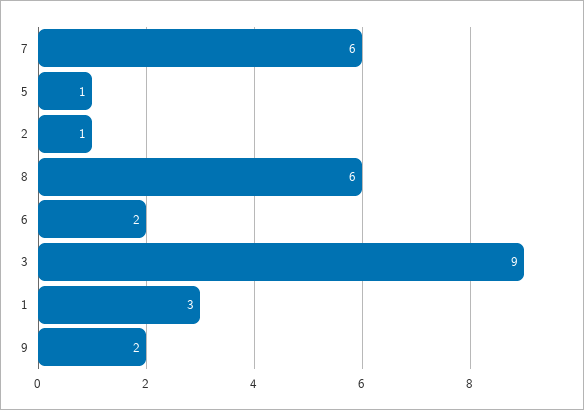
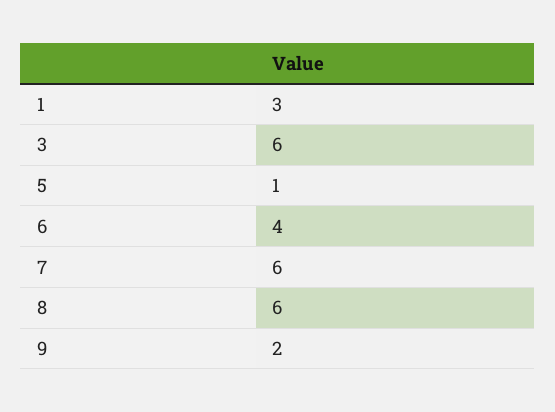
  {
    "7": 6,
    "5": 1,
-   "2": 1,
    "8": 6,
-   "6": 2,
+   "6": 4,
-   "3": 9,
+   "3": 6,
    "1": 3,
    "9": 2
  }

